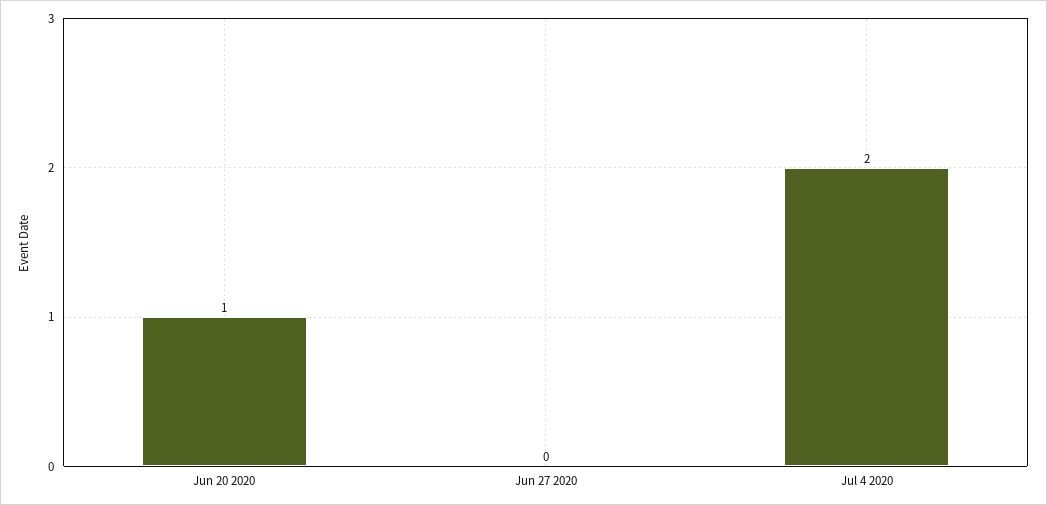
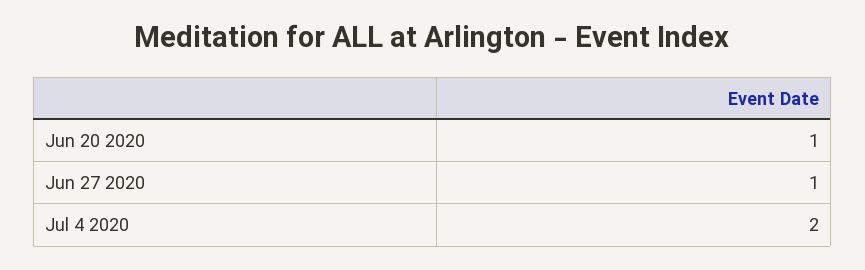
  {
    "Jun 20 2020": 1,
-   "Jun 27 2020": 0,
+   "Jun 27 2020": 1,
    "Jul 4 2020": 2
  }

